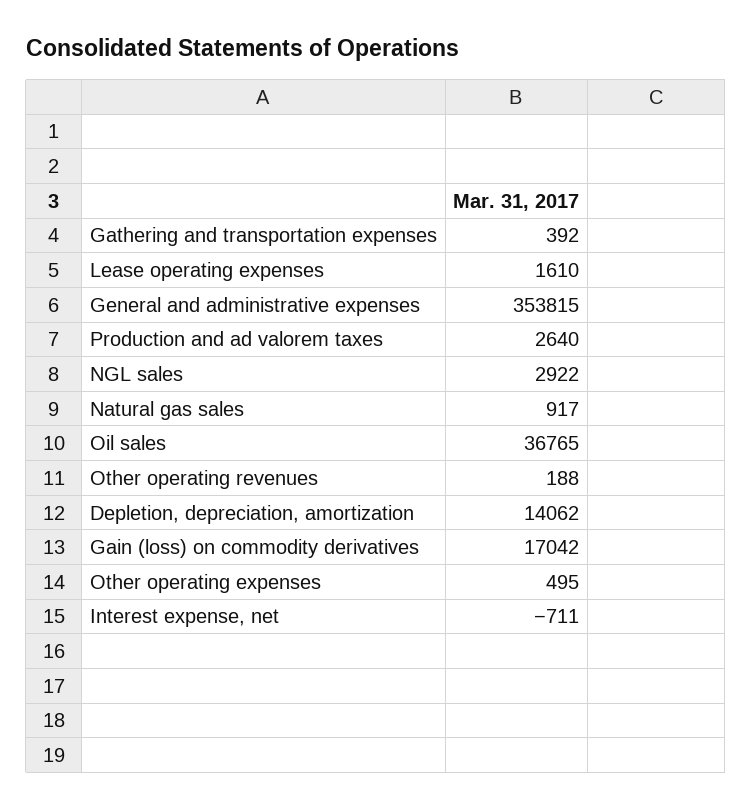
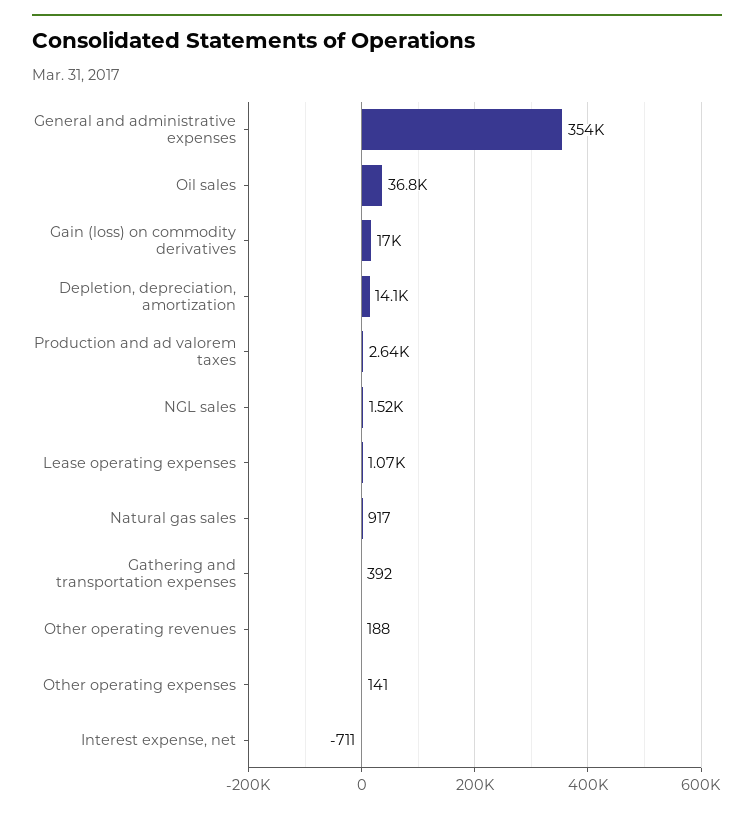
  {
    "Gathering and transportation expenses": 392,
-   "Lease operating expenses": 1610,
+   "Lease operating expenses": 1070,
    "General and administrative expenses": 353815,
    "Production and ad valorem taxes": 2640,
-   "NGL sales": 2922,
+   "NGL sales": 1520,
    "Natural gas sales": 917,
    "Oil sales": 36765,
    "Other operating revenues": 188,
    "Depletion, depreciation, amortization": 14062,
    "Gain (loss) on commodity derivatives": 17042,
-   "Other operating expenses": 495,
+   "Other operating expenses": 141,
    "Interest expense, net": -711
  }

